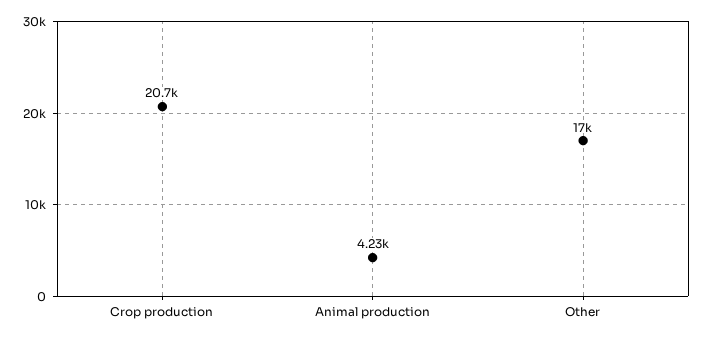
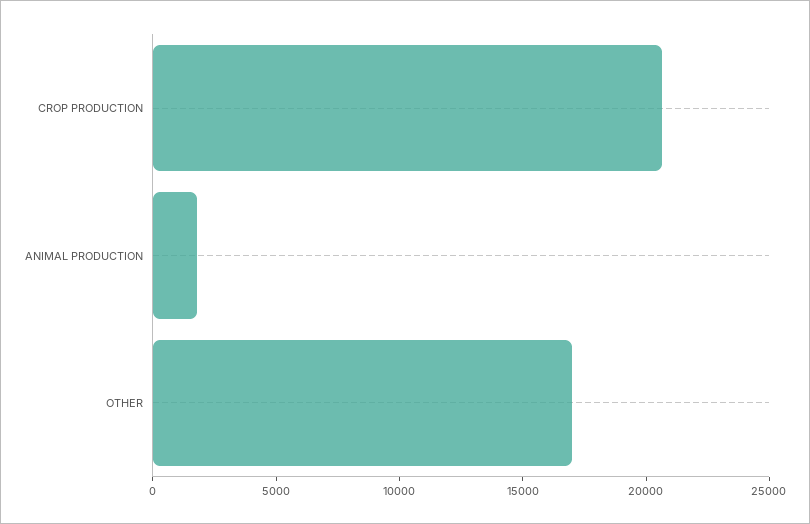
  {
    "Crop production": 20700,
-   "Animal production": 4230,
+   "Animal production": 2000,
    "Other": 17000
  }

